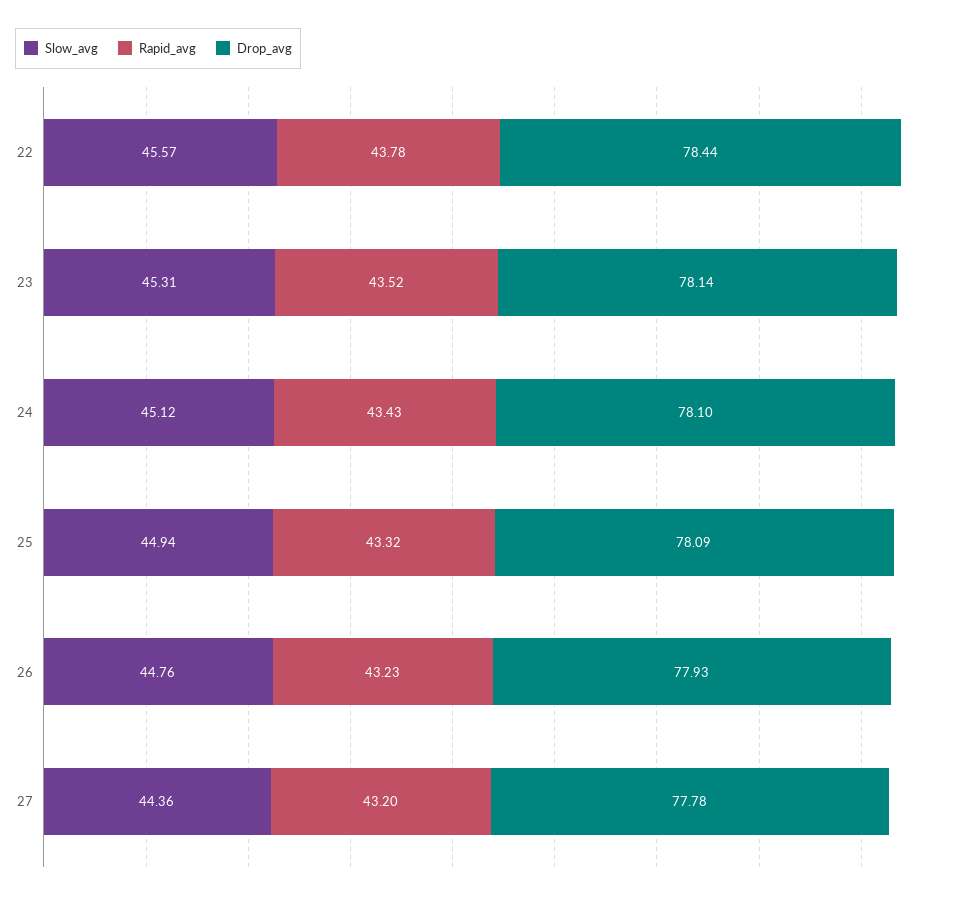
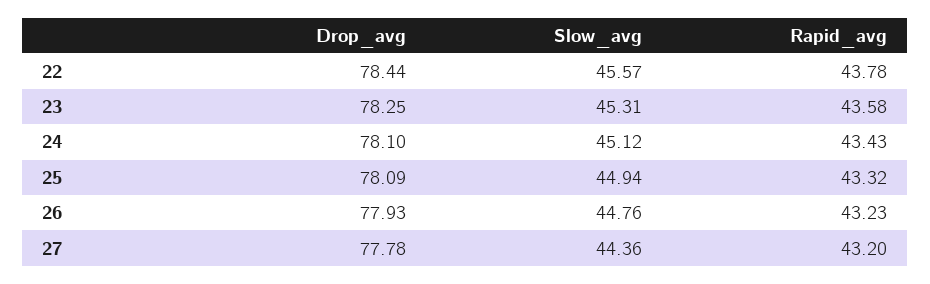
  {
    "Slow_avg": {
      "22": 45.57,
      "23": 45.31,
      "24": 45.12,
      "25": 44.94,
      "26": 44.76,
      "27": 44.36
    },
    "Rapid_avg": {
      "22": 43.78,
-     "23": 43.52,
+     "23": 43.58,
      "24": 43.43,
      "25": 43.32,
      "26": 43.23,
      "27": 43.2
    },
    "Drop_avg": {
      "22": 78.44,
-     "23": 78.14,
+     "23": 78.25,
      "24": 78.1,
      "25": 78.09,
      "26": 77.93,
      "27": 77.78
    }
  }

